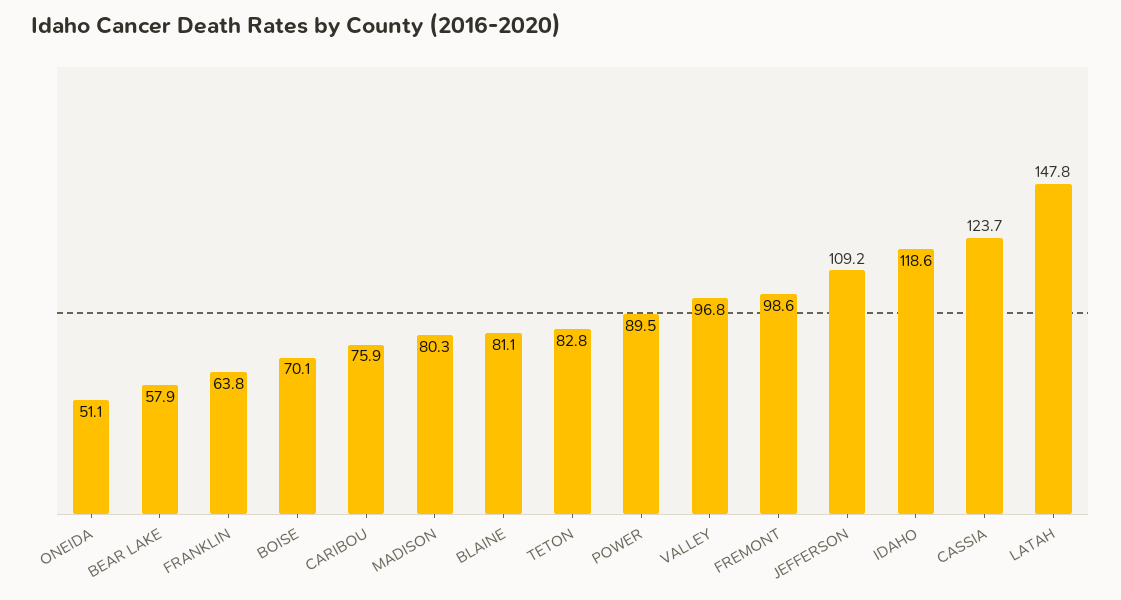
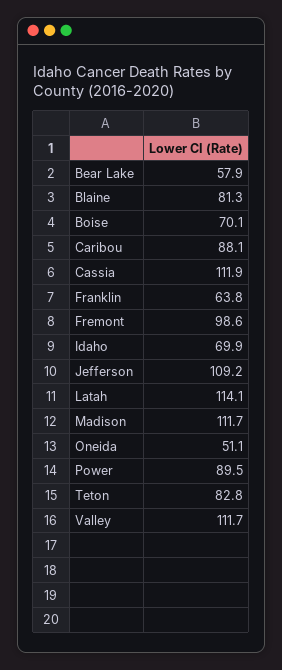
  {
    "ONEIDA": 51.1,
    "BEAR LAKE": 57.9,
    "FRANKLIN": 63.8,
    "BOISE": 70.1,
-   "CARIBOU": 75.9,
+   "CARIBOU": 88.1,
-   "MADISON": 80.3,
+   "MADISON": 111.7,
-   "BLAINE": 81.1,
+   "BLAINE": 81.3,
    "TETON": 82.8,
    "POWER": 89.5,
-   "VALLEY": 96.8,
+   "VALLEY": 111.7,
    "FREMONT": 98.6,
    "JEFFERSON": 109.2,
-   "IDAHO": 118.6,
+   "IDAHO": 69.9,
-   "CASSIA": 123.7,
+   "CASSIA": 111.9,
-   "LATAH": 147.8
+   "LATAH": 114.1
  }

